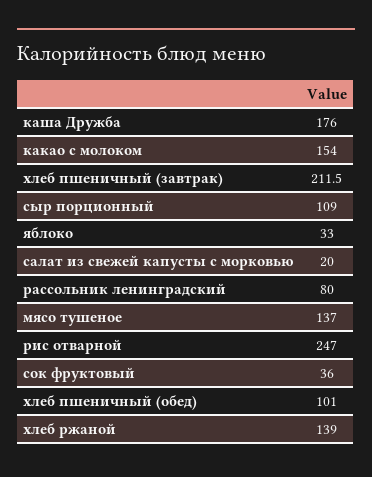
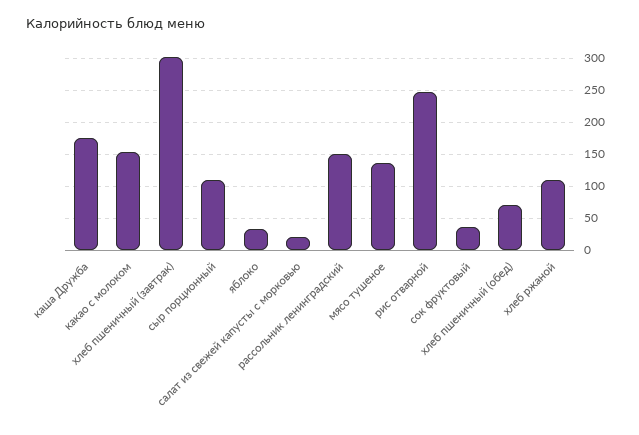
  {
    "каша Дружба": 176,
    "какао с молоком": 154,
-   "хлеб пшеничный (завтрак)": 211.5,
+   "хлеб пшеничный (завтрак)": 300,
    "сыр порционный": 109,
    "яблоко": 33,
    "салат из свежей капусты с морковью": 20,
-   "рассольник ленинградский": 80,
+   "рассольник ленинградский": 150,
    "мясо тушеное": 137,
    "рис отварной": 247,
    "сок фруктовый": 36,
-   "хлеб пшеничный (обед)": 101,
+   "хлеб пшеничный (обед)": 70,
-   "хлеб ржаной": 139
+   "хлеб ржаной": 110
  }

